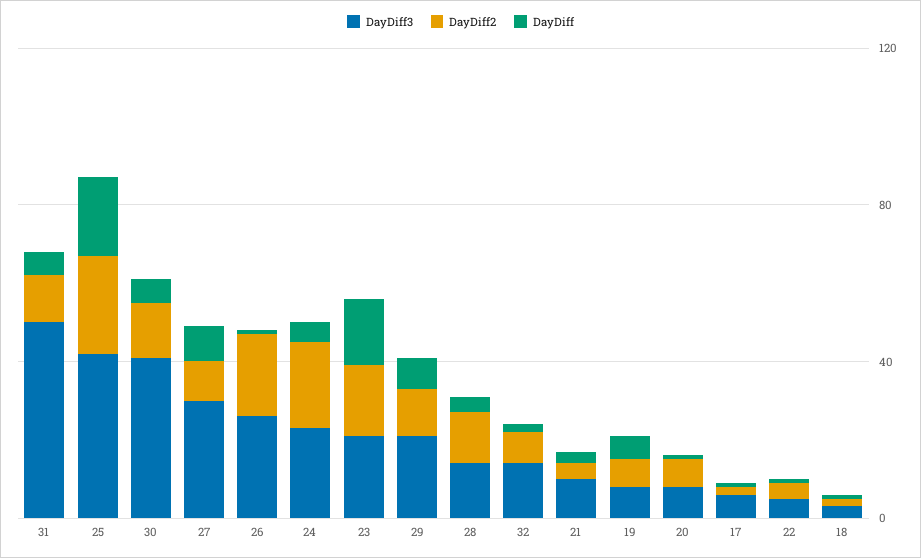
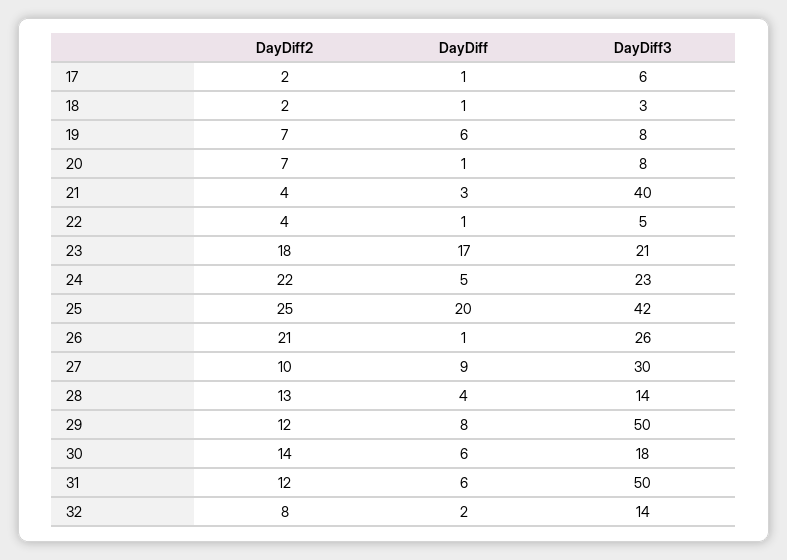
  {
    "DayDiff3": {
      "31": 50,
      "25": 42,
-     "30": 40,
+     "30": 18,
      "27": 30,
      "26": 26,
      "24": 23,
      "23": 21,
-     "29": 20,
+     "29": 50,
      "28": 14,
      "32": 14,
-     "21": 10,
+     "21": 40,
      "19": 8,
      "20": 8,
      "17": 6,
      "22": 5,
      "18": 3
    },
    "DayDiff2": {
      "31": 12,
      "25": 25,
      "30": 14,
      "27": 10,
      "26": 21,
      "24": 22,
      "23": 18,
      "29": 12,
      "28": 13,
      "32": 8,
      "21": 4,
      "19": 7,
      "20": 7,
      "17": 2,
      "22": 4,
      "18": 2
    },
    "DayDiff": {
      "31": 6,
      "25": 20,
      "30": 6,
      "27": 9,
      "26": 1,
      "24": 5,
      "23": 17,
      "29": 8,
      "28": 4,
      "32": 2,
      "21": 3,
      "19": 6,
      "20": 1,
      "17": 1,
      "22": 1,
      "18": 1
    }
  }

